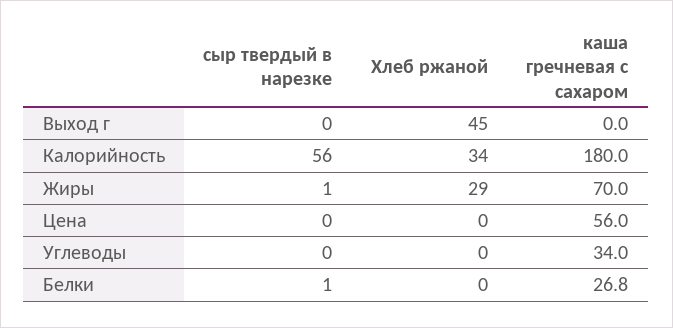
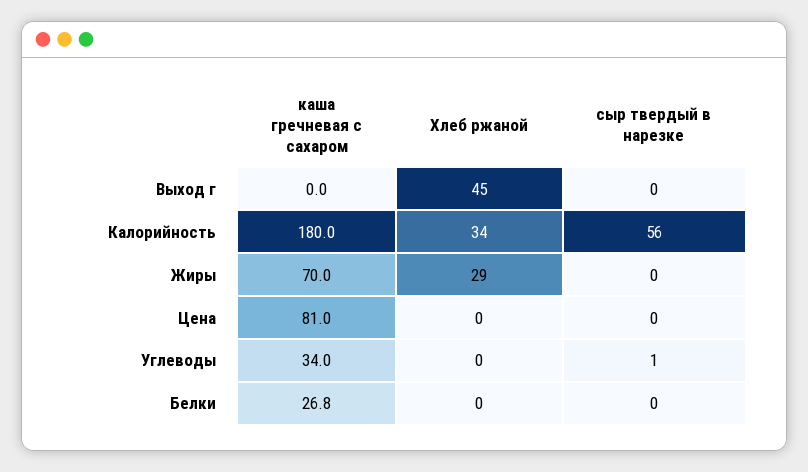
  {
    "сыр твердый в нарезке": {
      "Выход г": 0,
      "Калорийность": 56,
-     "Жиры": 1,
+     "Жиры": 0,
      "Цена": 0,
-     "Углеводы": 0,
+     "Углеводы": 1,
-     "Белки": 1
+     "Белки": 0
    },
    "Хлеб ржаной": {
      "Выход г": 45,
      "Калорийность": 34,
      "Жиры": 29,
      "Цена": 0,
      "Углеводы": 0,
      "Белки": 0
    },
    "каша гречневая с сахаром": {
      "Выход г": 0,
      "Калорийность": 180,
      "Жиры": 70,
-     "Цена": 56,
+     "Цена": 81,
      "Углеводы": 34,
      "Белки": 26.8
    }
  }

